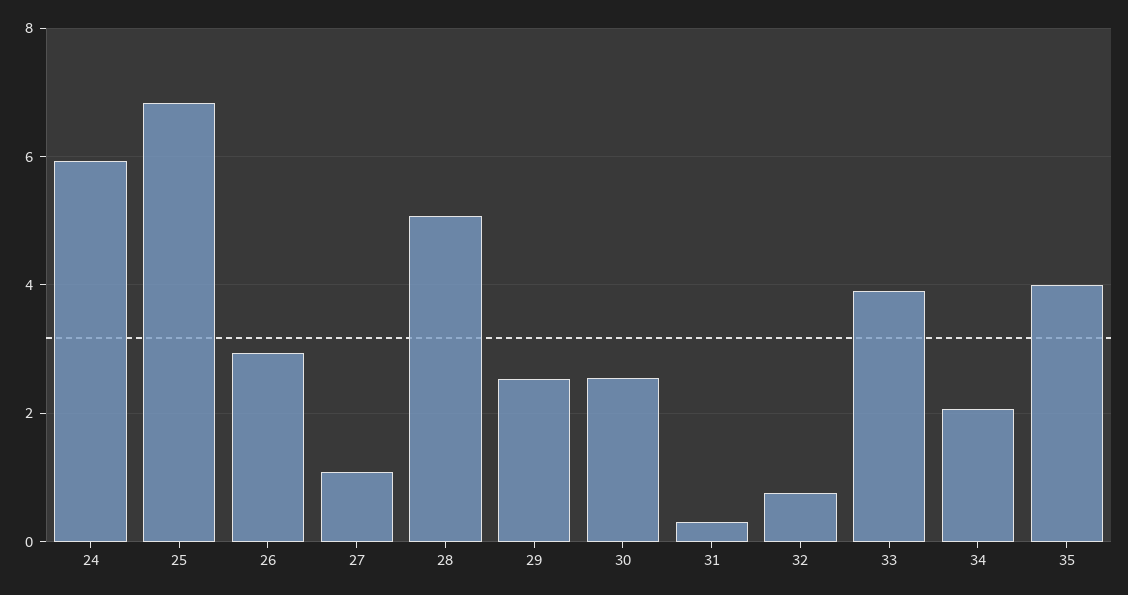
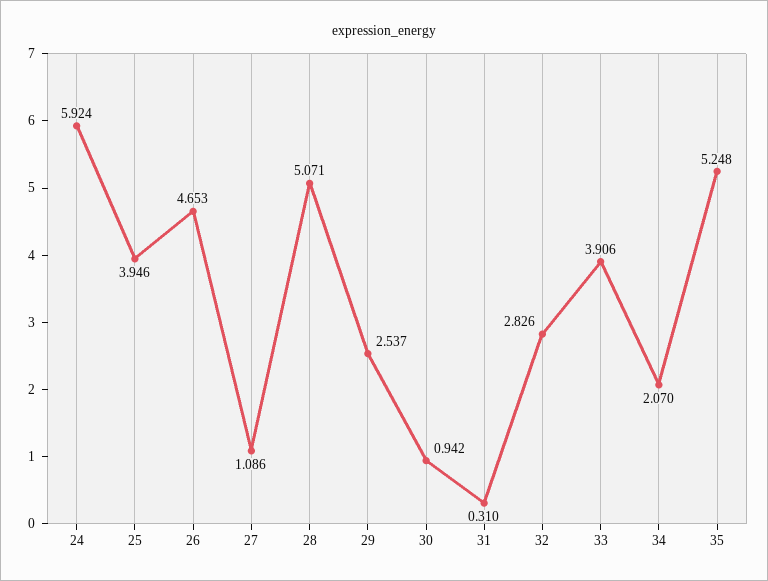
  {
    "24": 5.924,
-   "25": 6.8,
+   "25": 3.946,
-   "26": 3,
+   "26": 4.653,
    "27": 1.086,
    "28": 5.071,
    "29": 2.537,
-   "30": 2.6,
+   "30": 0.942,
    "31": 0.31,
-   "32": 0.8,
+   "32": 2.826,
    "33": 3.906,
    "34": 2.07,
-   "35": 4
+   "35": 5.248
  }

